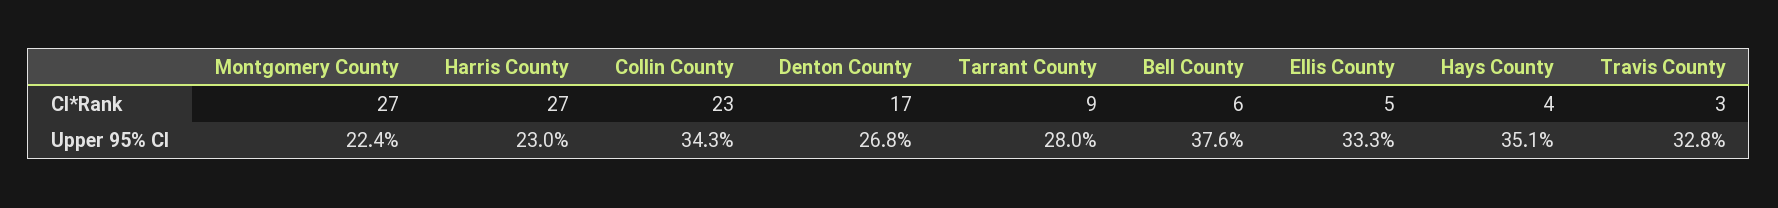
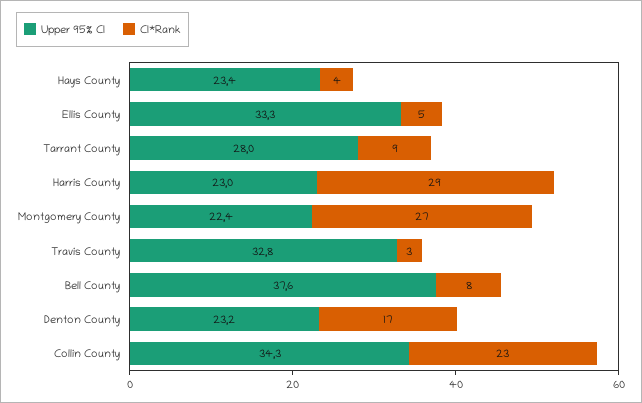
  {
    "CI*Rank": {
      "Montgomery County": 27,
-     "Harris County": 27,
+     "Harris County": 29,
      "Collin County": 23,
      "Denton County": 17,
      "Tarrant County": 9,
-     "Bell County": 6,
+     "Bell County": 8,
      "Ellis County": 5,
      "Hays County": 4,
      "Travis County": 3
    },
    "Upper 95% CI": {
      "Montgomery County": 22.4,
      "Harris County": 23,
      "Collin County": 34.3,
-     "Denton County": 26.8,
+     "Denton County": 23.2,
      "Tarrant County": 28,
      "Bell County": 37.6,
      "Ellis County": 33.3,
-     "Hays County": 35.1,
+     "Hays County": 23.4,
      "Travis County": 32.8
    }
  }

